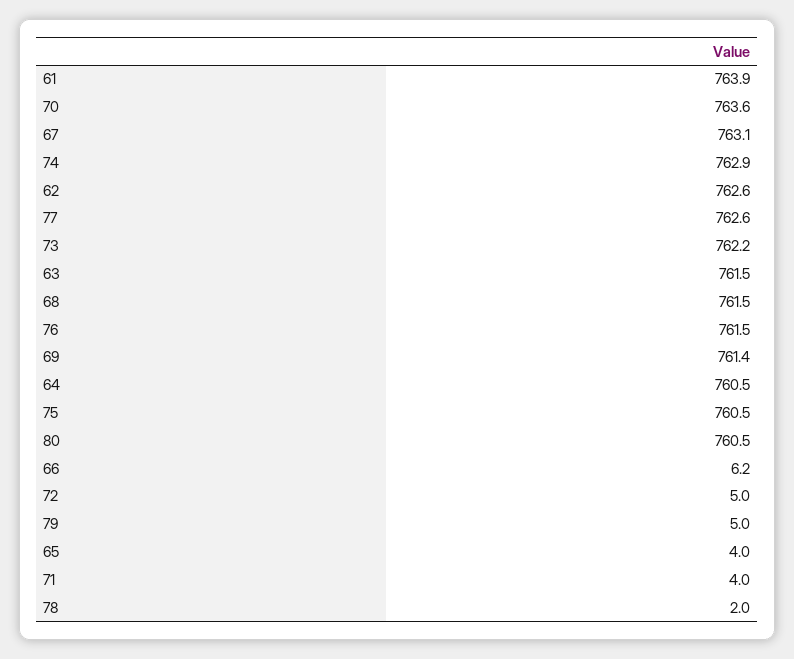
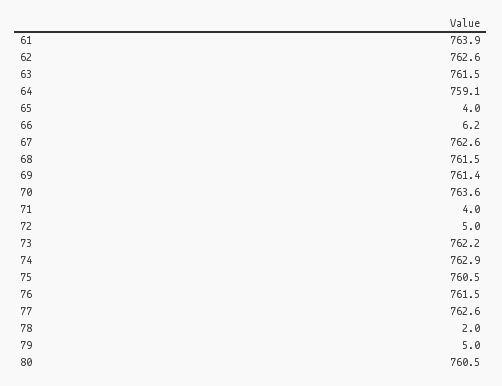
  {
    "61": 763.9,
    "70": 763.6,
-   "67": 763.1,
+   "67": 762.6,
    "74": 762.9,
    "62": 762.6,
    "77": 762.6,
    "73": 762.2,
    "63": 761.5,
    "68": 761.5,
    "76": 761.5,
    "69": 761.4,
-   "64": 760.5,
+   "64": 759.1,
    "75": 760.5,
    "80": 760.5,
    "66": 6.2,
    "72": 5,
    "79": 5,
    "65": 4,
    "71": 4,
    "78": 2
  }

